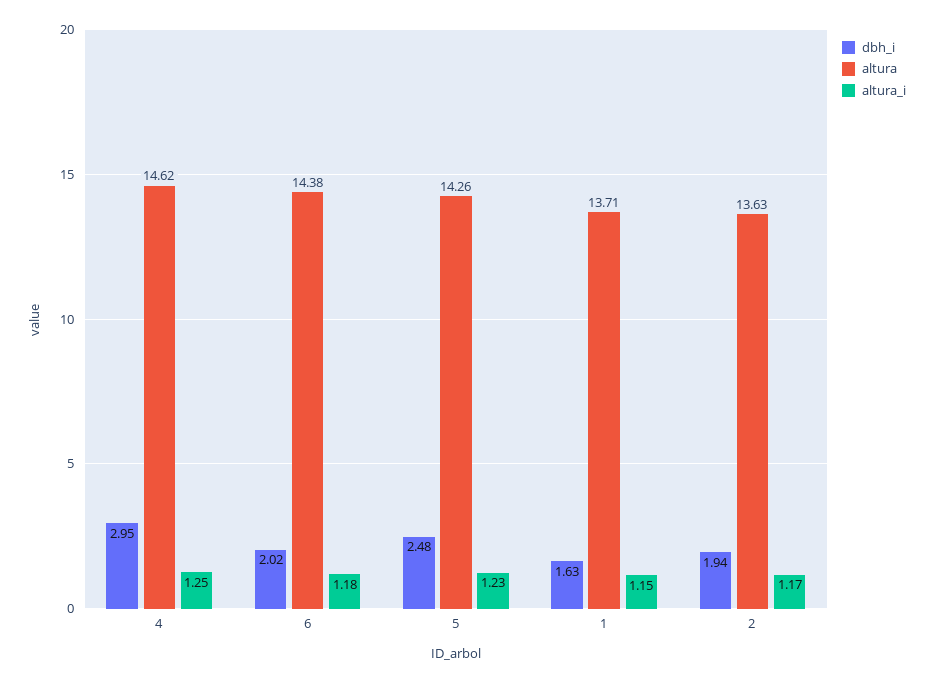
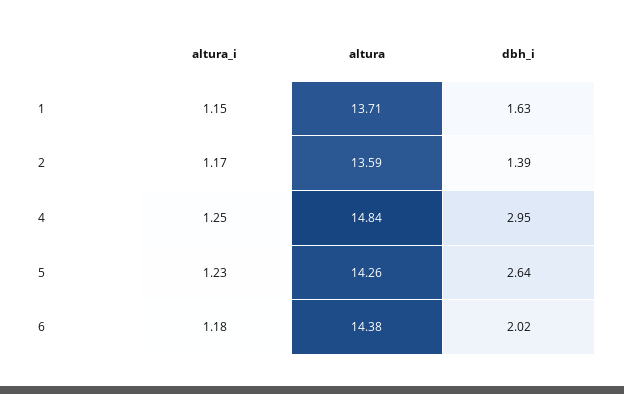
  {
    "dbh_i": {
      "4": 2.95,
      "6": 2.02,
-     "5": 2.48,
+     "5": 2.64,
      "1": 1.63,
-     "2": 1.94
+     "2": 1.39
    },
    "altura": {
-     "4": 14.62,
+     "4": 14.84,
      "6": 14.38,
      "5": 14.26,
      "1": 13.71,
-     "2": 13.63
+     "2": 13.59
    },
    "altura_i": {
      "4": 1.25,
      "6": 1.18,
      "5": 1.23,
      "1": 1.15,
      "2": 1.17
    }
  }

